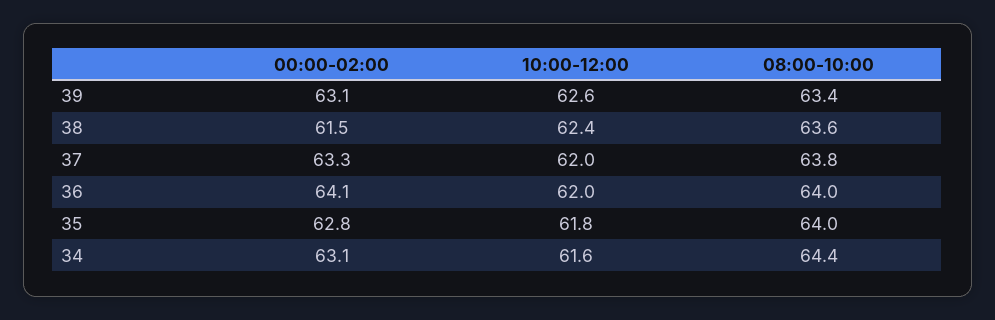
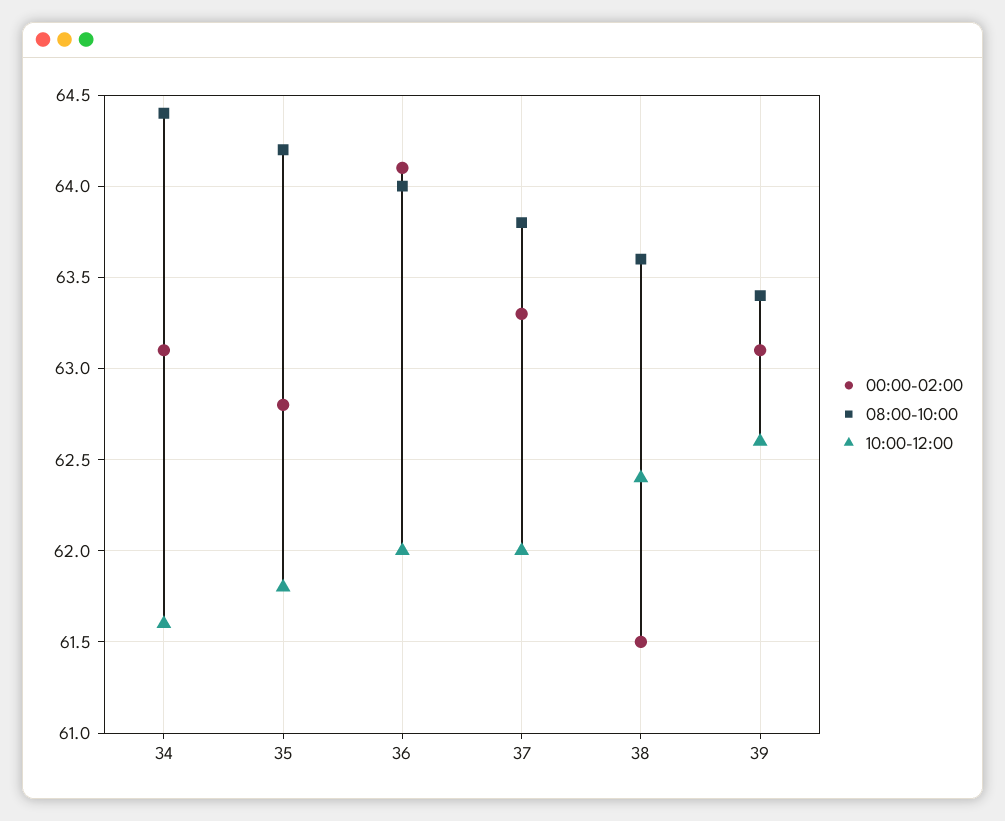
  {
    "00:00-02:00": {
      "39": 63.1,
      "38": 61.5,
      "37": 63.3,
      "36": 64.1,
      "35": 62.8,
      "34": 63.1
    },
    "10:00-12:00": {
      "39": 62.6,
      "38": 62.4,
      "37": 62,
      "36": 62,
      "35": 61.8,
      "34": 61.6
    },
    "08:00-10:00": {
      "39": 63.4,
      "38": 63.6,
      "37": 63.8,
      "36": 64,
-     "35": 64,
+     "35": 64.2,
      "34": 64.4
    }
  }

